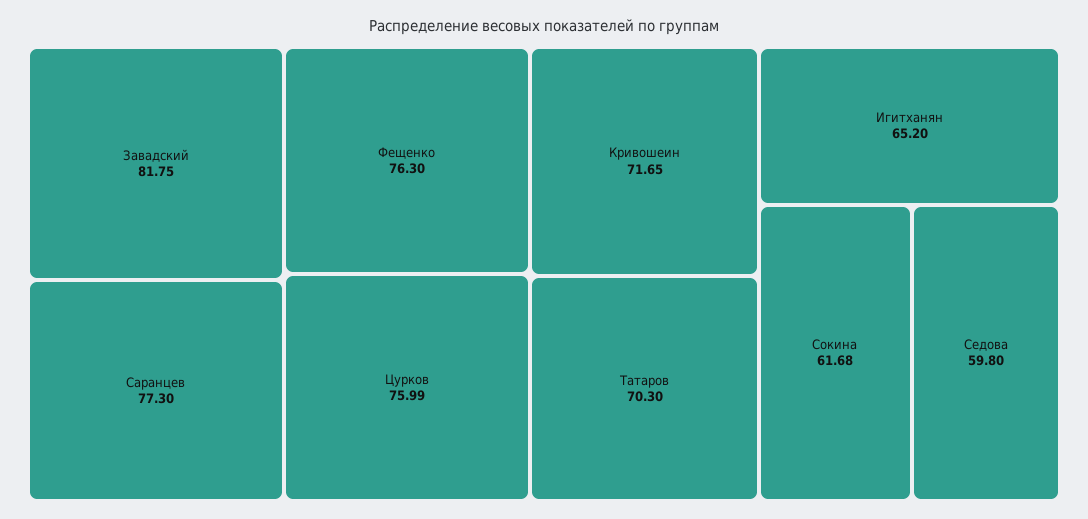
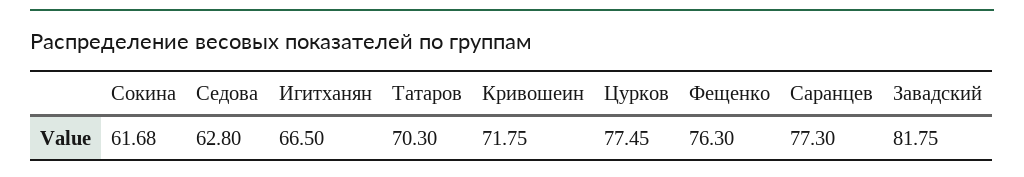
  {
    "Завадский": 81.75,
    "Саранцев": 77.3,
    "Фещенко": 76.3,
-   "Цурков": 75.99,
+   "Цурков": 77.45,
-   "Кривошеин": 71.65,
+   "Кривошеин": 71.75,
    "Татаров": 70.3,
-   "Игитханян": 65.2,
+   "Игитханян": 66.5,
    "Сокина": 61.68,
-   "Седова": 59.8
+   "Седова": 62.8
  }

